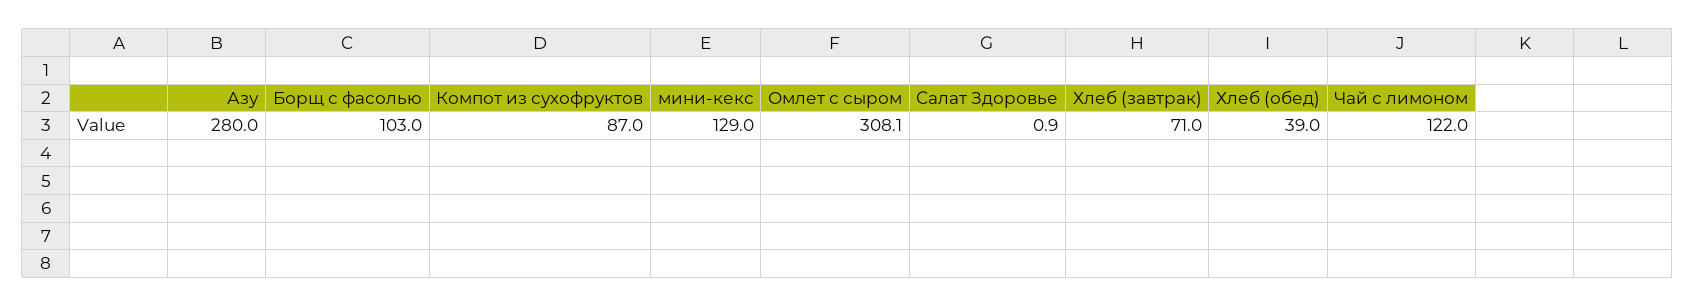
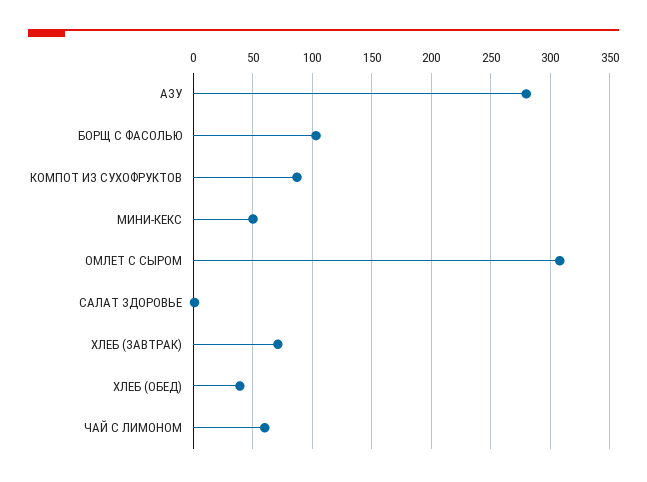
  {
    "Азу": 280,
    "Борщ с фасолью": 103,
    "Компот из сухофруктов": 87,
-   "мини-кекс": 129,
+   "мини-кекс": 50,
    "Омлет с сыром": 308.1,
    "Салат Здоровье": 0.9,
    "Хлеб (завтрак)": 71,
    "Хлеб (обед)": 39,
-   "Чай с лимоном": 122
+   "Чай с лимоном": 60
  }

